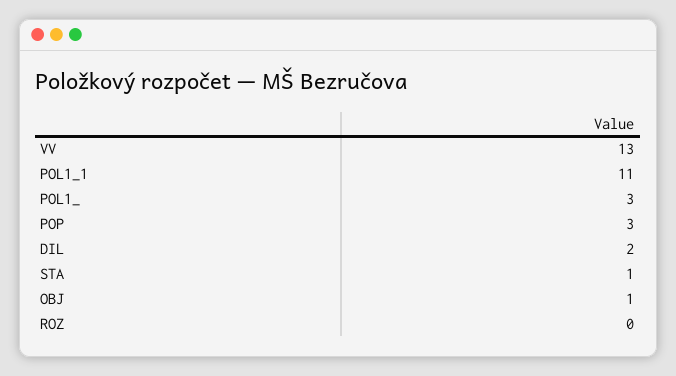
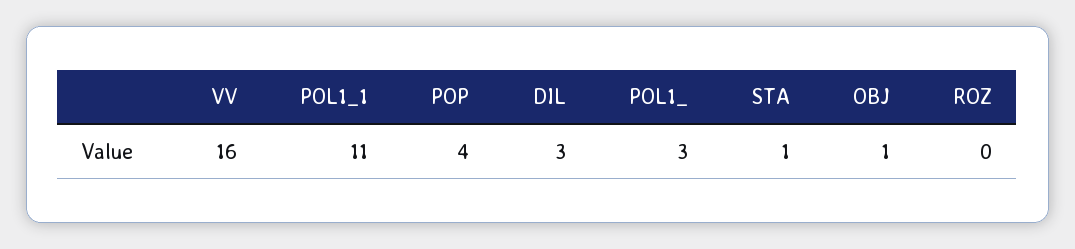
  {
-   "VV": 13,
+   "VV": 16,
    "POL1_1": 11,
    "POL1_": 3,
-   "POP": 3,
+   "POP": 4,
-   "DIL": 2,
+   "DIL": 3,
    "STA": 1,
    "OBJ": 1,
    "ROZ": 0
  }

